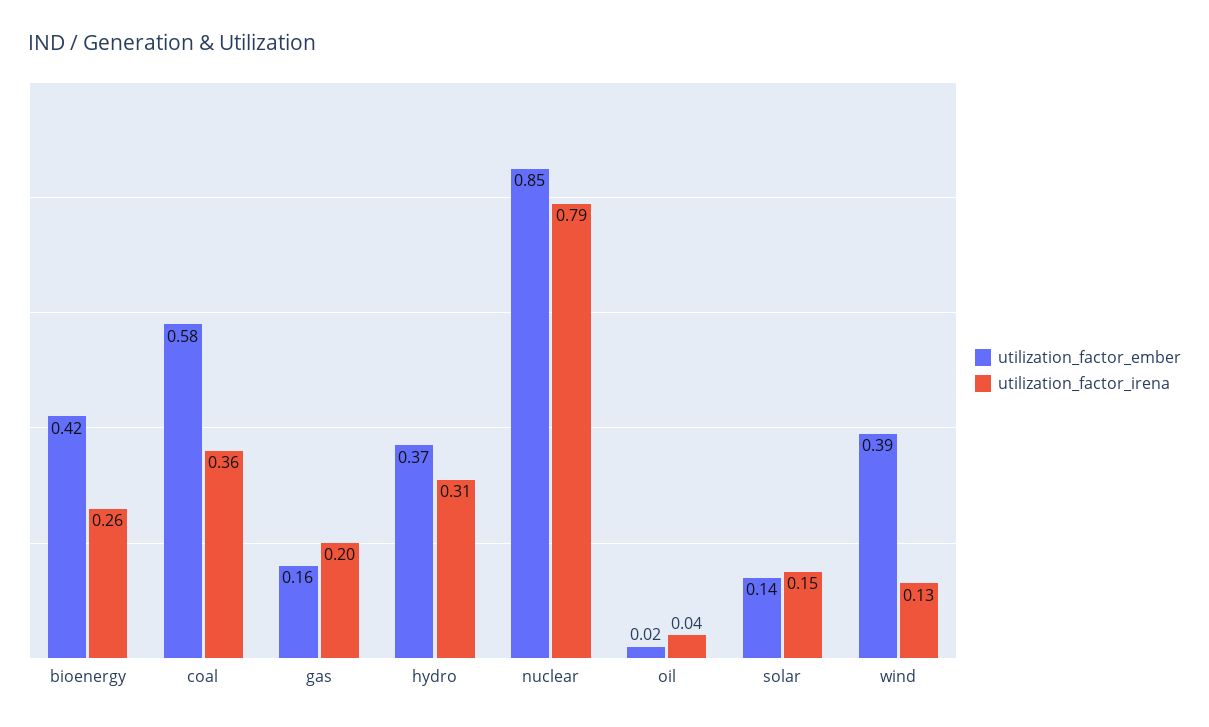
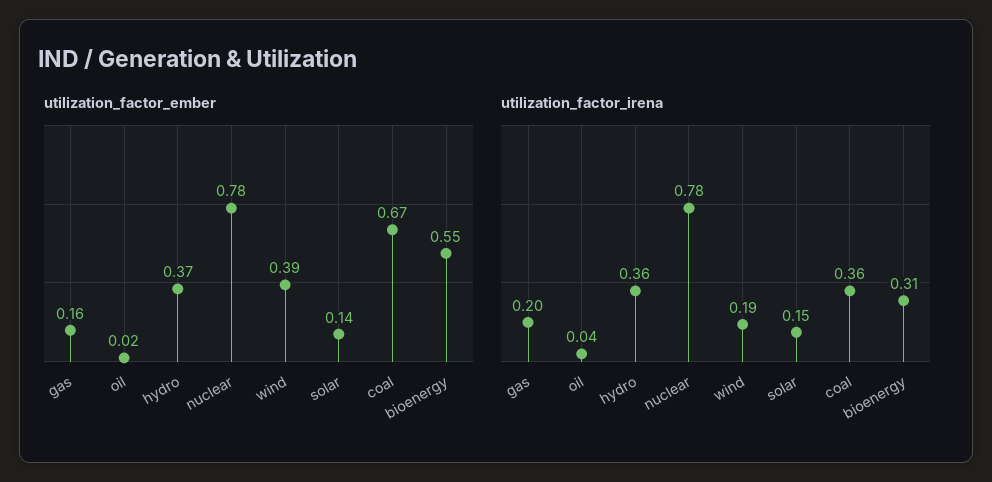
  {
    "utilization_factor_ember": {
-     "bioenergy": 0.42,
+     "bioenergy": 0.55,
-     "coal": 0.58,
+     "coal": 0.67,
      "gas": 0.16,
      "hydro": 0.37,
-     "nuclear": 0.85,
+     "nuclear": 0.78,
      "oil": 0.02,
      "solar": 0.14,
      "wind": 0.39
    },
    "utilization_factor_irena": {
-     "bioenergy": 0.26,
+     "bioenergy": 0.31,
      "coal": 0.36,
      "gas": 0.2,
-     "hydro": 0.31,
+     "hydro": 0.36,
-     "nuclear": 0.79,
+     "nuclear": 0.78,
      "oil": 0.04,
      "solar": 0.15,
-     "wind": 0.13
+     "wind": 0.19
    }
  }

